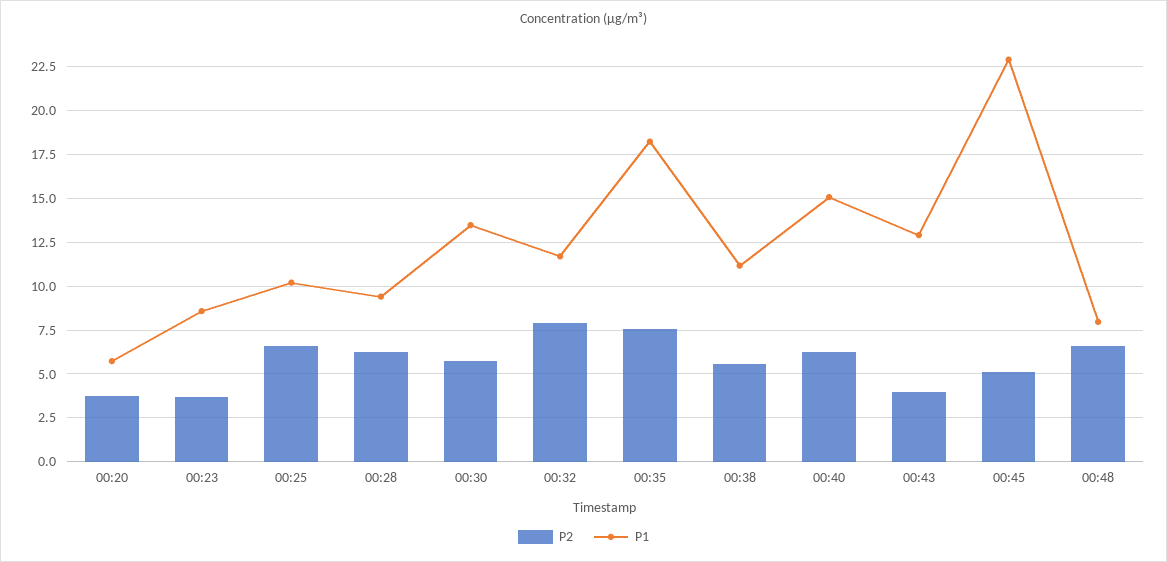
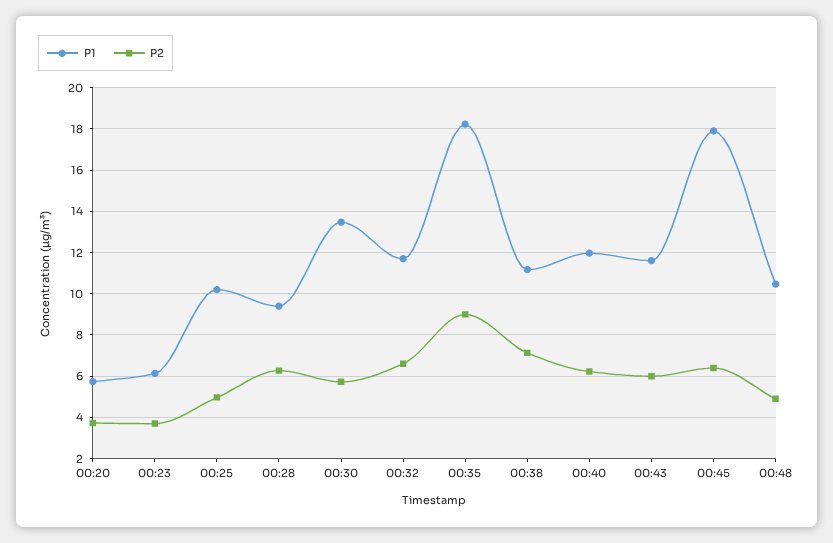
  {
    "P2": {
      "00:20": 3.5,
      "00:23": 3.5,
-     "00:25": 6.5,
+     "00:25": 5,
      "00:28": 6.5,
      "00:30": 5.5,
-     "00:32": 8,
+     "00:32": 6.5,
-     "00:35": 7.5,
+     "00:35": 9,
-     "00:38": 5.5,
+     "00:38": 7,
      "00:40": 6,
-     "00:43": 4,
+     "00:43": 6,
-     "00:45": 5,
+     "00:45": 6.5,
-     "00:48": 6.5
+     "00:48": 5
    },
    "P1": {
      "00:20": 5.5,
-     "00:23": 8.5,
+     "00:23": 6,
      "00:25": 10,
      "00:28": 9.5,
      "00:30": 13.5,
      "00:32": 11.5,
      "00:35": 18,
      "00:38": 11,
-     "00:40": 15,
+     "00:40": 12,
-     "00:43": 13,
+     "00:43": 11.5,
-     "00:45": 23,
+     "00:45": 18,
-     "00:48": 8
+     "00:48": 10.5
    }
  }

